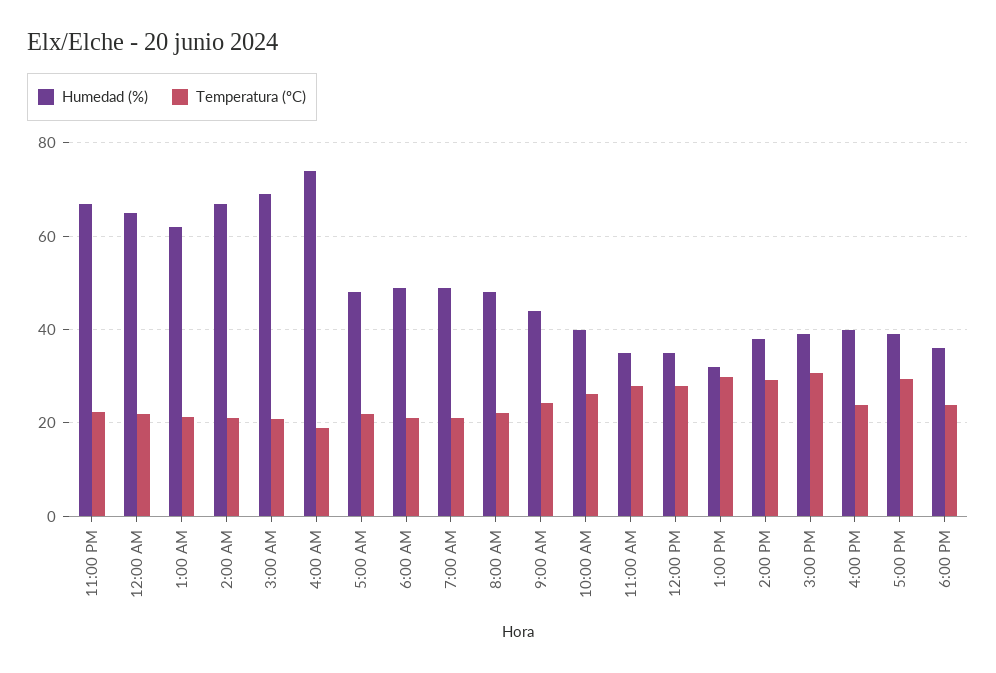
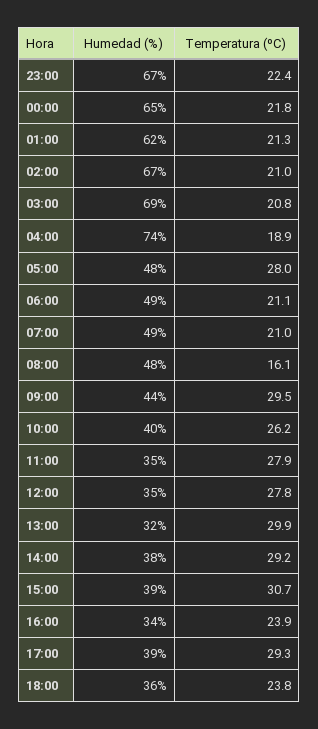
  {
    "Humedad (%)": {
      "11:00 PM": 67,
      "12:00 AM": 65,
      "1:00 AM": 62,
      "2:00 AM": 67,
      "3:00 AM": 69,
      "4:00 AM": 74,
      "5:00 AM": 48,
      "6:00 AM": 49,
      "7:00 AM": 49,
      "8:00 AM": 48,
      "9:00 AM": 44,
      "10:00 AM": 40,
      "11:00 AM": 35,
      "12:00 PM": 35,
      "1:00 PM": 32,
      "2:00 PM": 38,
      "3:00 PM": 39,
-     "4:00 PM": 40,
+     "4:00 PM": 34,
      "5:00 PM": 39,
      "6:00 PM": 36
    },
    "Temperatura (ºC)": {
      "11:00 PM": 22.4,
      "12:00 AM": 21.8,
      "1:00 AM": 21.3,
      "2:00 AM": 21,
      "3:00 AM": 20.8,
      "4:00 AM": 18.9,
-     "5:00 AM": 22,
+     "5:00 AM": 28,
      "6:00 AM": 21.1,
      "7:00 AM": 21,
-     "8:00 AM": 22,
+     "8:00 AM": 16.1,
-     "9:00 AM": 24,
+     "9:00 AM": 29.5,
      "10:00 AM": 26.2,
      "11:00 AM": 27.9,
      "12:00 PM": 27.8,
      "1:00 PM": 29.9,
      "2:00 PM": 29.2,
      "3:00 PM": 30.7,
      "4:00 PM": 23.9,
      "5:00 PM": 29.3,
      "6:00 PM": 23.8
    }
  }

